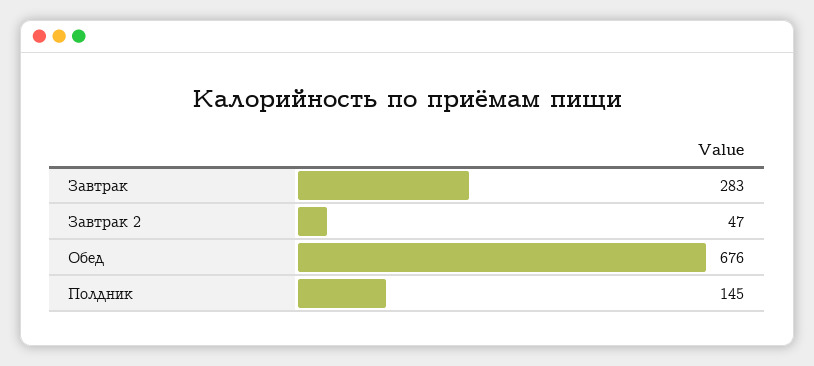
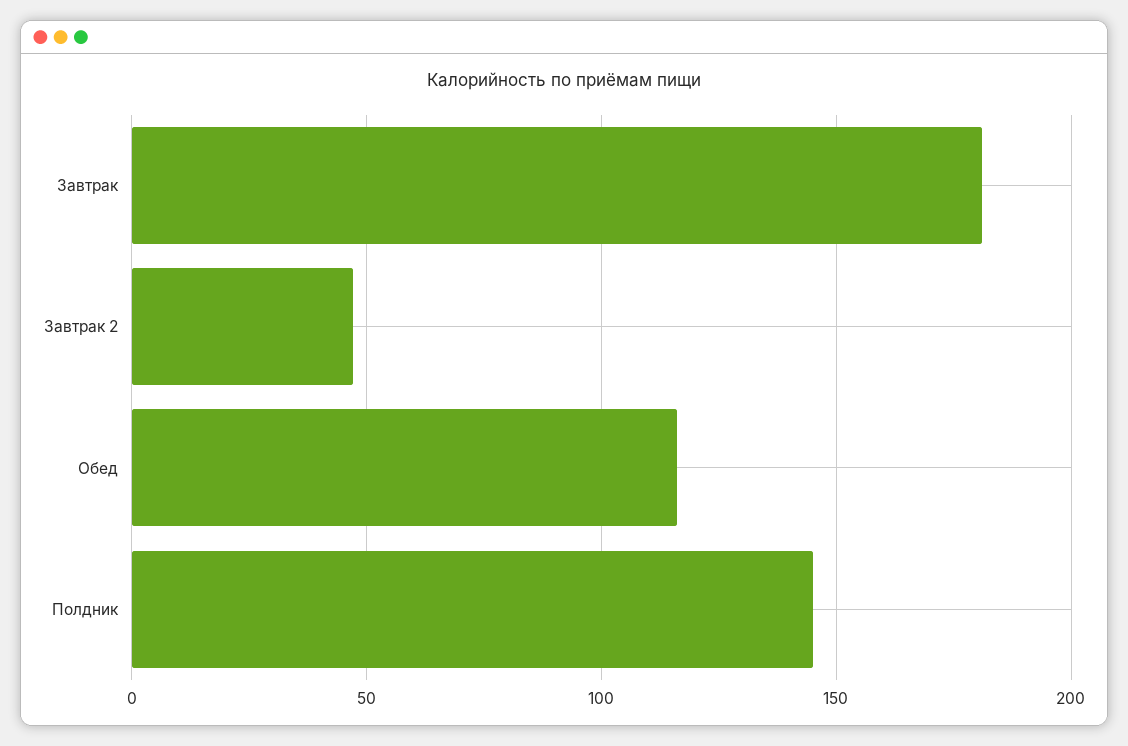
  {
-   "Завтрак": 283,
+   "Завтрак": 180,
    "Завтрак 2": 47,
-   "Обед": 676,
+   "Обед": 115,
    "Полдник": 145
  }

